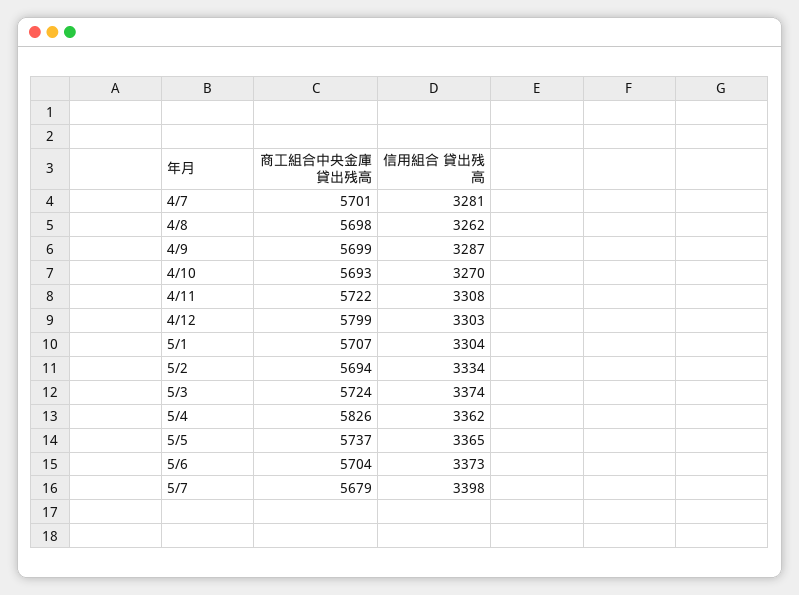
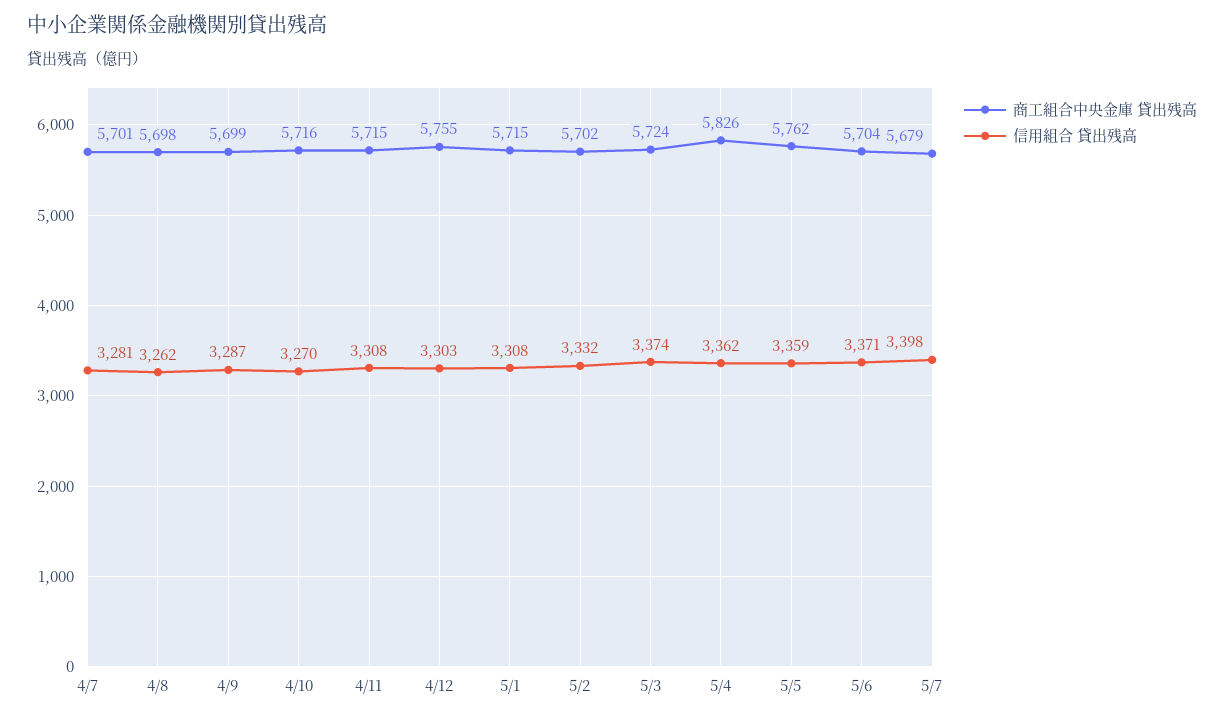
  {
    "商工組合中央金庫 貸出残高": {
      "4/7": 5701,
      "4/8": 5698,
      "4/9": 5699,
-     "4/10": 5693,
+     "4/10": 5716,
-     "4/11": 5722,
+     "4/11": 5715,
-     "4/12": 5799,
+     "4/12": 5755,
-     "5/1": 5707,
+     "5/1": 5715,
-     "5/2": 5694,
+     "5/2": 5702,
      "5/3": 5724,
      "5/4": 5826,
-     "5/5": 5737,
+     "5/5": 5762,
      "5/6": 5704,
      "5/7": 5679
    },
    "信用組合 貸出残高": {
      "4/7": 3281,
      "4/8": 3262,
      "4/9": 3287,
      "4/10": 3270,
      "4/11": 3308,
      "4/12": 3303,
-     "5/1": 3304,
+     "5/1": 3308,
-     "5/2": 3334,
+     "5/2": 3332,
      "5/3": 3374,
      "5/4": 3362,
-     "5/5": 3365,
+     "5/5": 3359,
-     "5/6": 3373,
+     "5/6": 3371,
      "5/7": 3398
    }
  }

